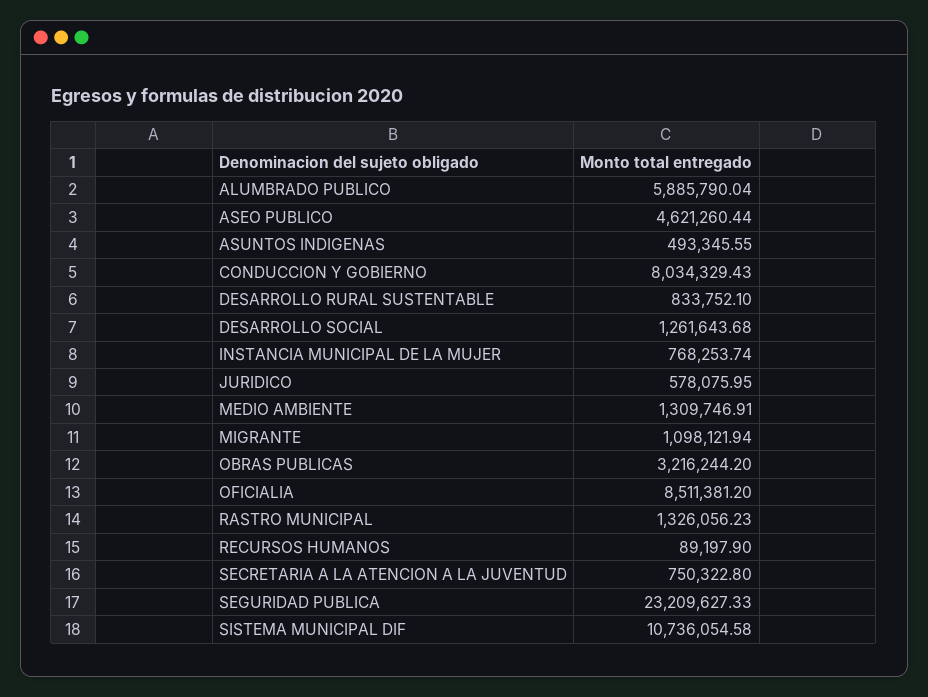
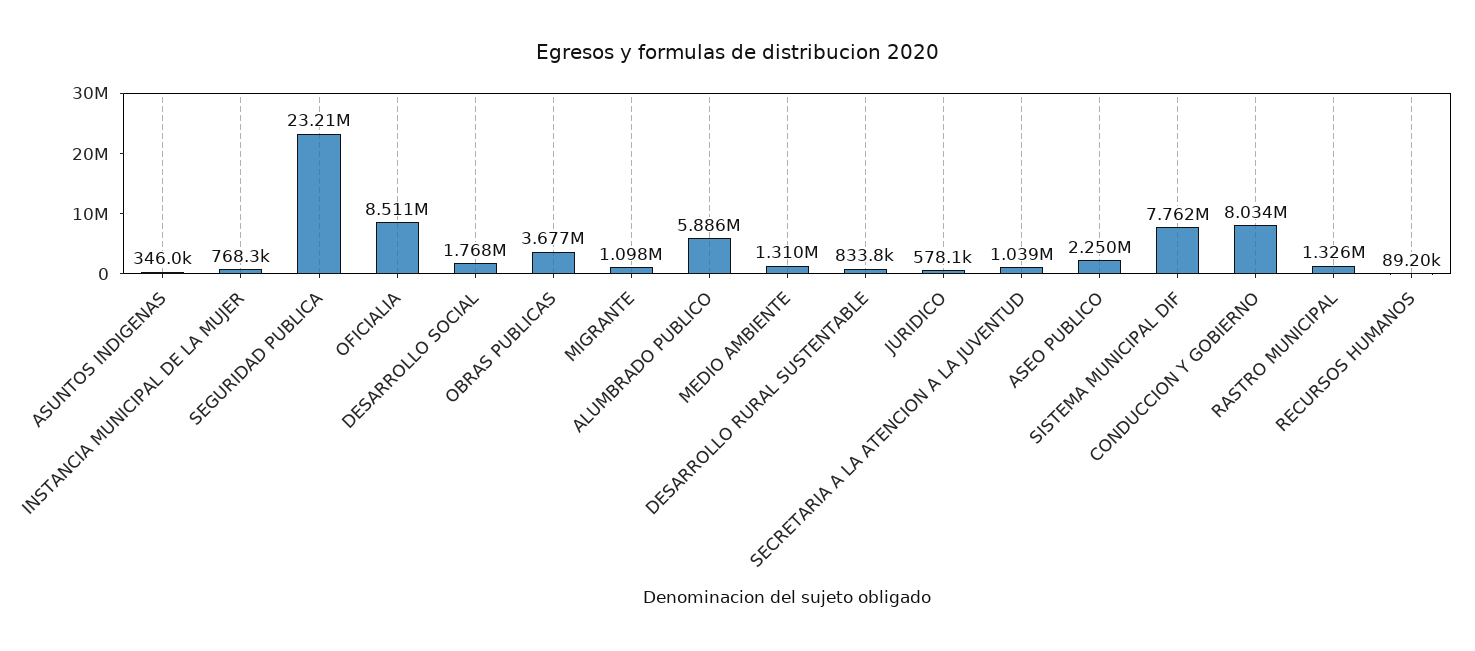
  {
    "ALUMBRADO PUBLICO": 5885790.04,
-   "ASEO PUBLICO": 4621260.44,
+   "ASEO PUBLICO": 2250000,
-   "ASUNTOS INDIGENAS": 493345.55,
+   "ASUNTOS INDIGENAS": 346000,
    "CONDUCCION Y GOBIERNO": 8034329.43,
    "DESARROLLO RURAL SUSTENTABLE": 833752.1,
-   "DESARROLLO SOCIAL": 1261643.68,
+   "DESARROLLO SOCIAL": 1768000,
    "INSTANCIA MUNICIPAL DE LA MUJER": 768253.74,
    "JURIDICO": 578075.95,
    "MEDIO AMBIENTE": 1309746.91,
    "MIGRANTE": 1098121.94,
-   "OBRAS PUBLICAS": 3216244.2,
+   "OBRAS PUBLICAS": 3677000,
    "OFICIALIA": 8511381.2,
    "RASTRO MUNICIPAL": 1326056.23,
    "RECURSOS HUMANOS": 89197.9,
-   "SECRETARIA A LA ATENCION A LA JUVENTUD": 750322.8,
+   "SECRETARIA A LA ATENCION A LA JUVENTUD": 1039000,
    "SEGURIDAD PUBLICA": 23209627.33,
-   "SISTEMA MUNICIPAL DIF": 10736054.58
+   "SISTEMA MUNICIPAL DIF": 7762000
  }

